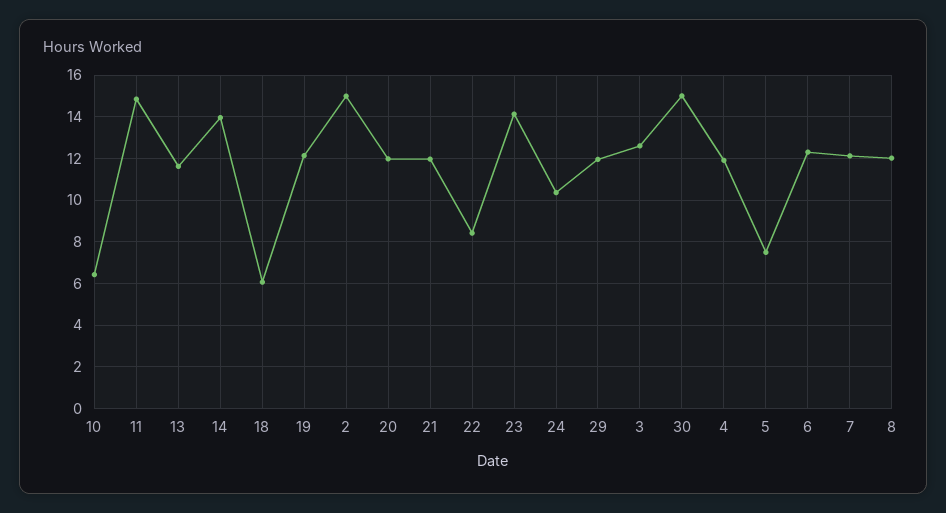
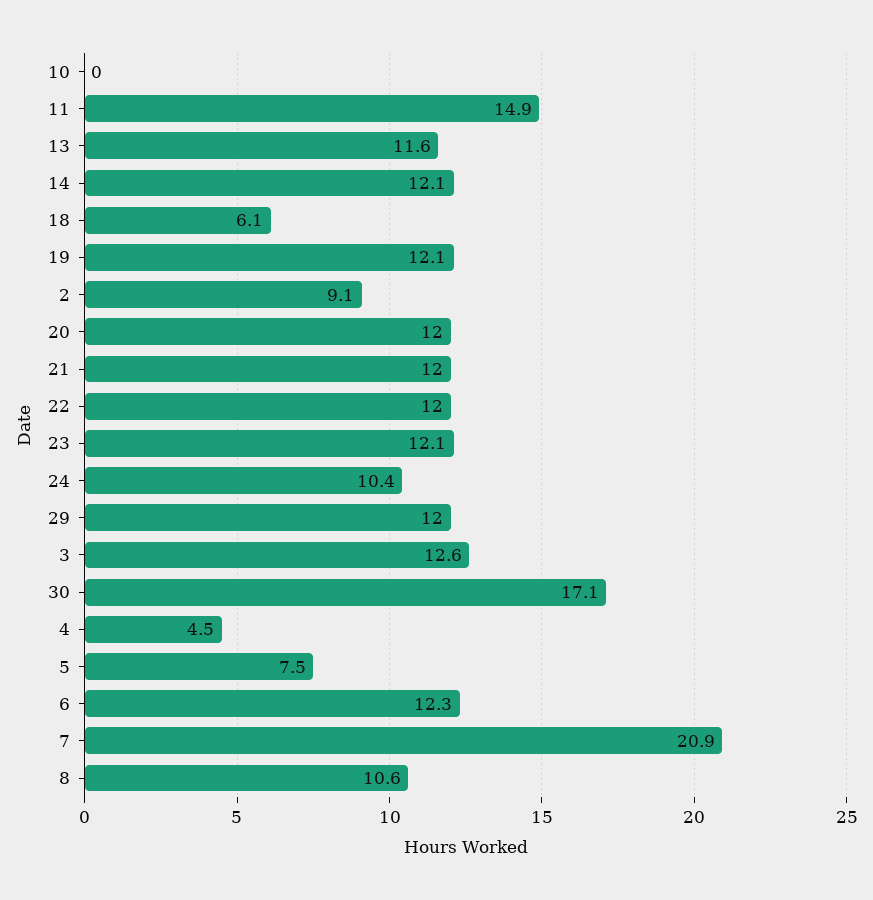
  {
-   "10": 6.5,
+   "10": 0,
    "11": 14.9,
    "13": 11.6,
-   "14": 14,
+   "14": 12.1,
    "18": 6.1,
    "19": 12.1,
-   "2": 15,
+   "2": 9.1,
    "20": 12,
    "21": 12,
-   "22": 8.5,
+   "22": 12,
-   "23": 14,
+   "23": 12.1,
    "24": 10.4,
    "29": 12,
    "3": 12.6,
-   "30": 15,
+   "30": 17.1,
-   "4": 12,
+   "4": 4.5,
    "5": 7.5,
    "6": 12.3,
-   "7": 12,
+   "7": 20.9,
-   "8": 12
+   "8": 10.6
  }

